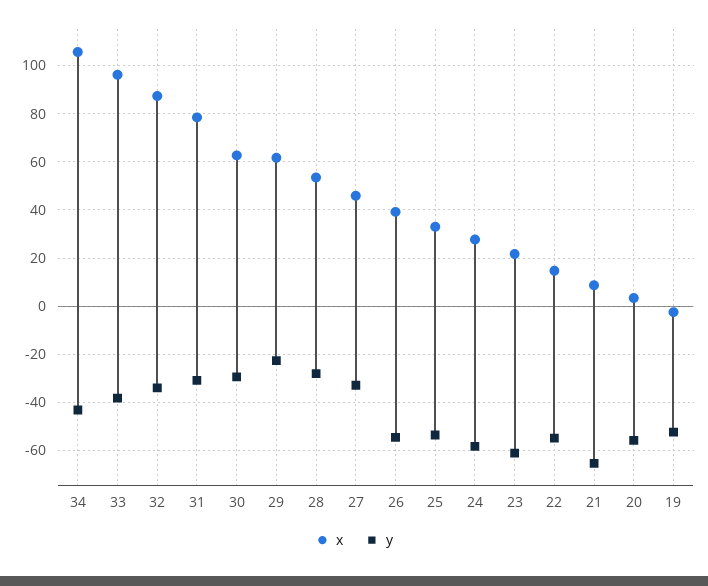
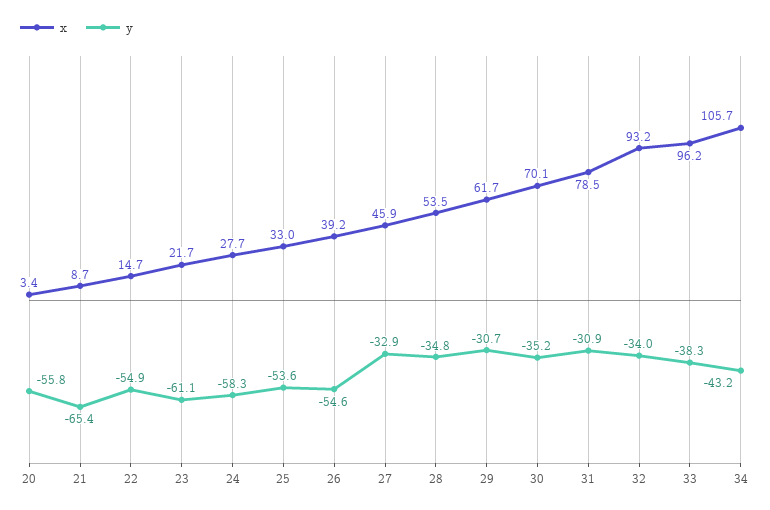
  {
    "x": {
      "34": 105.7,
      "33": 96.2,
-     "32": 87.5,
+     "32": 93.2,
      "31": 78.5,
-     "30": 62.5,
+     "30": 70.1,
      "29": 61.7,
      "28": 53.5,
      "27": 45.9,
      "26": 39.2,
      "25": 33,
      "24": 27.7,
      "23": 21.7,
      "22": 14.7,
      "21": 8.7,
-     "20": 3.4,
+     "20": 3.4
-     "19": -2.5
    },
    "y": {
      "34": -43.2,
      "33": -38.3,
      "32": -34,
      "31": -30.9,
-     "30": -30,
+     "30": -35.2,
-     "29": -22.5,
+     "29": -30.7,
-     "28": -27.5,
+     "28": -34.8,
      "27": -32.9,
      "26": -54.6,
      "25": -53.6,
      "24": -58.3,
      "23": -61.1,
      "22": -54.9,
      "21": -65.4,
-     "20": -55.8,
+     "20": -55.8
-     "19": -52.5
    }
  }

